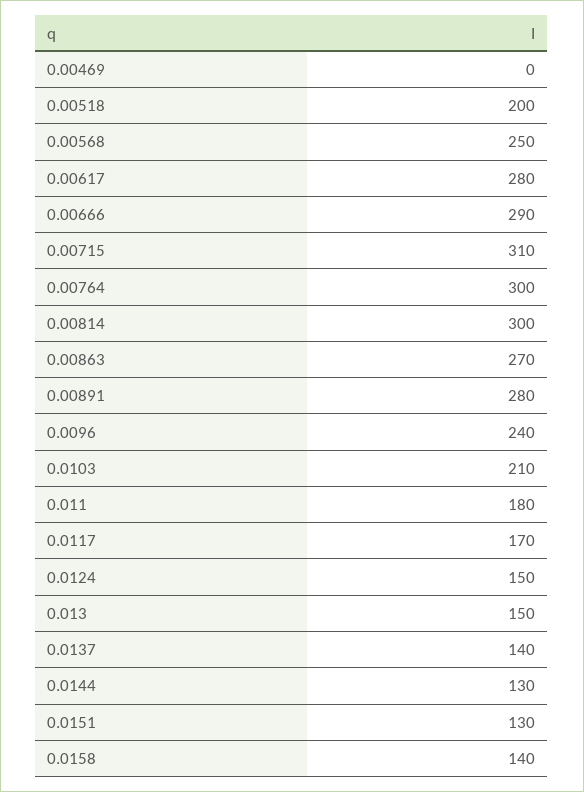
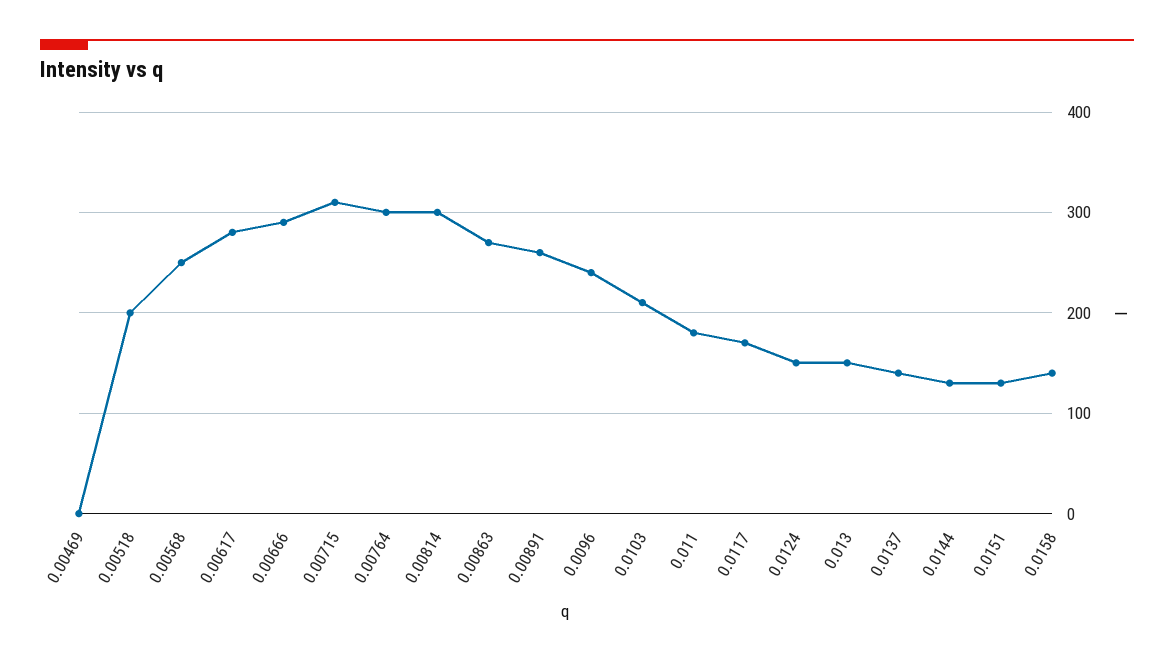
  {
    "0.00469": 0,
    "0.00518": 200,
    "0.00568": 250,
    "0.00617": 280,
    "0.00666": 290,
    "0.00715": 310,
    "0.00764": 300,
    "0.00814": 300,
    "0.00863": 270,
-   "0.00891": 280,
+   "0.00891": 260,
    "0.0096": 240,
    "0.0103": 210,
    "0.011": 180,
    "0.0117": 170,
    "0.0124": 150,
    "0.013": 150,
    "0.0137": 140,
    "0.0144": 130,
    "0.0151": 130,
    "0.0158": 140
  }

